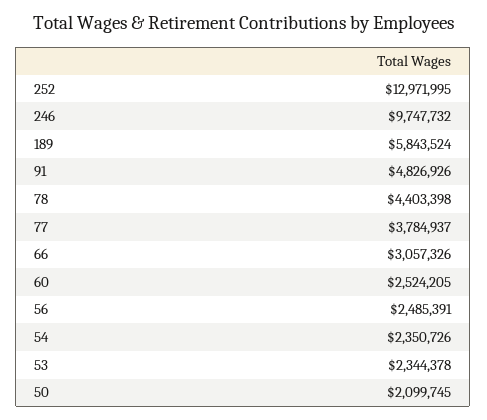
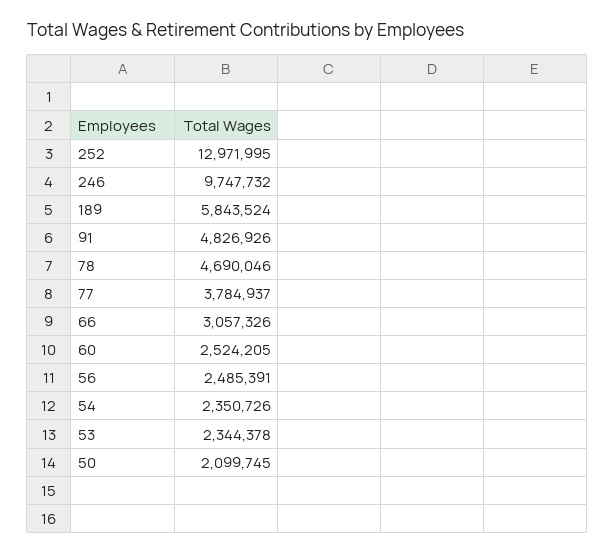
  {
    "252": 12971995,
    "246": 9747732,
    "189": 5843524,
    "91": 4826926,
-   "78": 4403398,
+   "78": 4690046,
    "77": 3784937,
    "66": 3057326,
    "60": 2524205,
    "56": 2485391,
    "54": 2350726,
    "53": 2344378,
    "50": 2099745
  }

